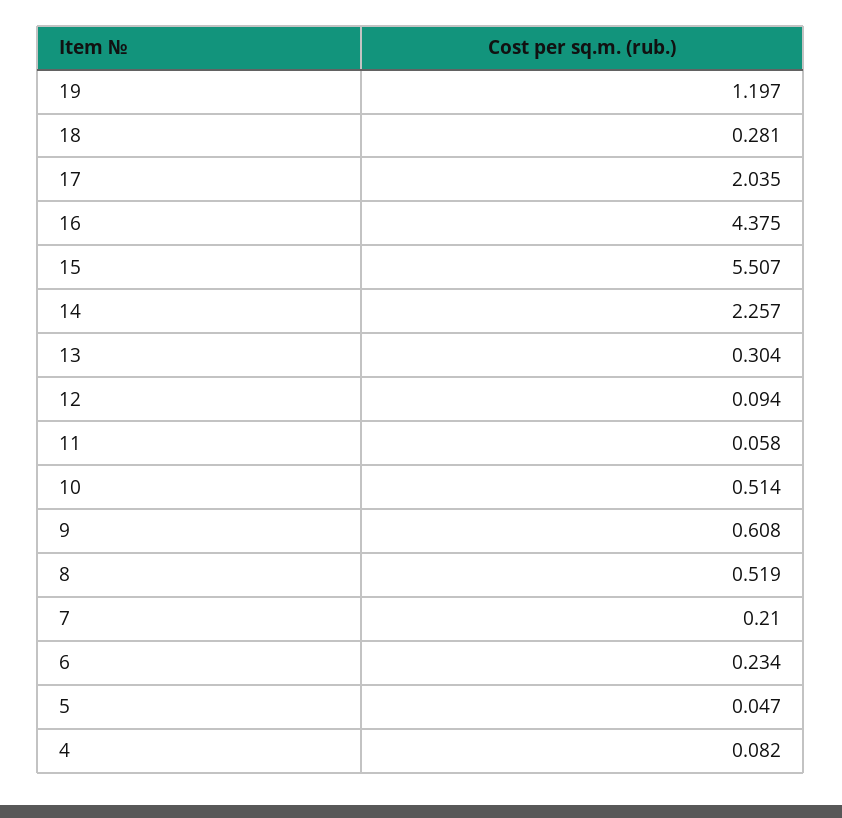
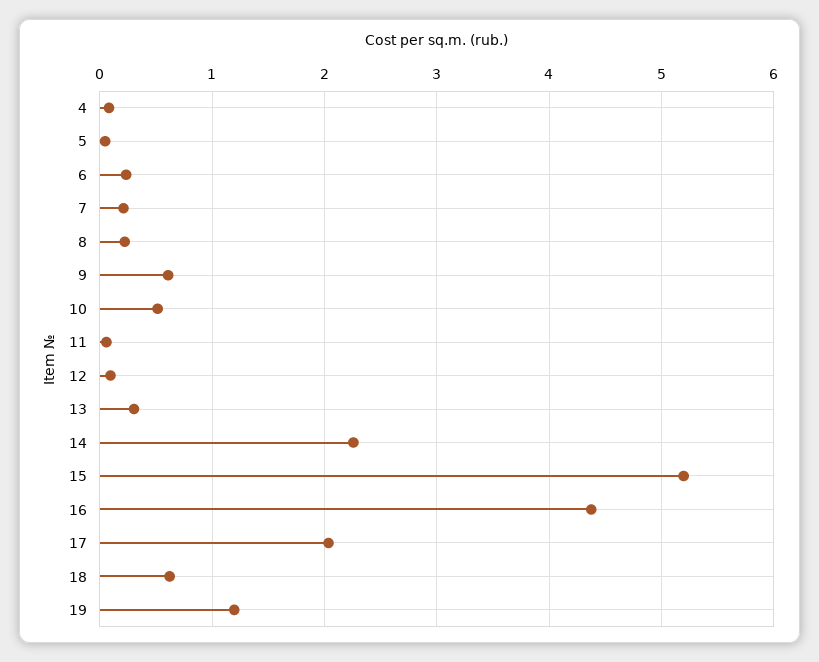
  {
    "19": 1.197,
-   "18": 0.281,
+   "18": 0.6,
    "17": 2.035,
    "16": 4.375,
-   "15": 5.507,
+   "15": 5.2,
    "14": 2.257,
    "13": 0.304,
    "12": 0.094,
    "11": 0.058,
    "10": 0.514,
    "9": 0.608,
-   "8": 0.519,
+   "8": 0.2,
    "7": 0.21,
    "6": 0.234,
    "5": 0.047,
    "4": 0.082
  }

